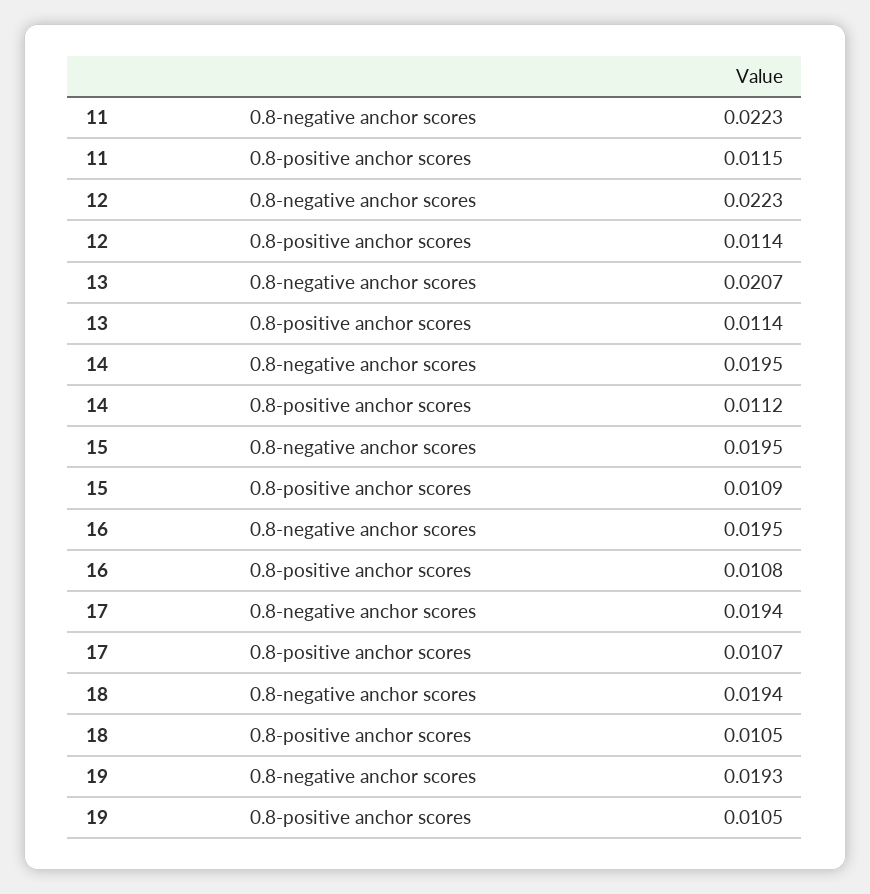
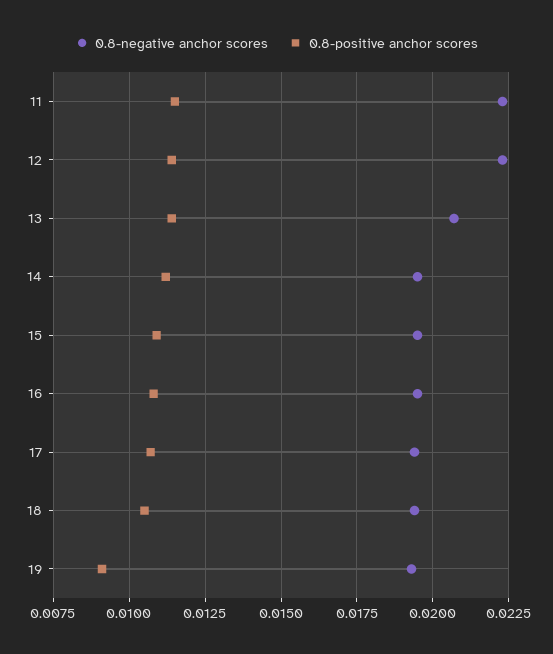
  {
    "0.8-negative anchor scores": {
      "11": 0.0223,
      "12": 0.0223,
      "13": 0.0207,
      "14": 0.0195,
      "15": 0.0195,
      "16": 0.0195,
      "17": 0.0194,
      "18": 0.0194,
      "19": 0.0193
    },
    "0.8-positive anchor scores": {
      "11": 0.0115,
      "12": 0.0114,
      "13": 0.0114,
      "14": 0.0112,
      "15": 0.0109,
      "16": 0.0108,
      "17": 0.0107,
      "18": 0.0105,
-     "19": 0.0105
+     "19": 0.009
    }
  }

